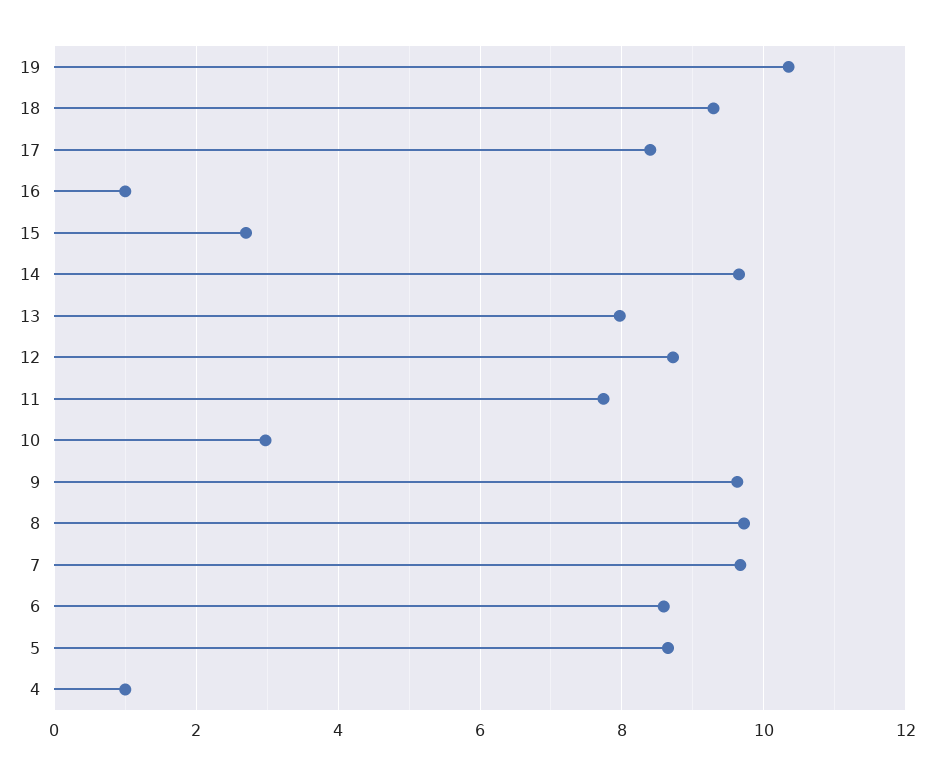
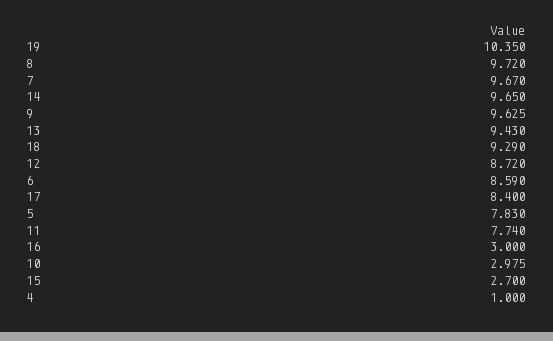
  {
    "19": 10.35,
    "18": 9.29,
    "17": 8.4,
-   "16": 1,
+   "16": 3,
    "15": 2.7,
    "14": 9.65,
-   "13": 8,
+   "13": 9.43,
    "12": 8.72,
    "11": 7.74,
    "10": 2.975,
    "9": 9.625,
    "8": 9.72,
    "7": 9.67,
    "6": 8.59,
-   "5": 8.6,
+   "5": 7.83,
    "4": 1
  }

